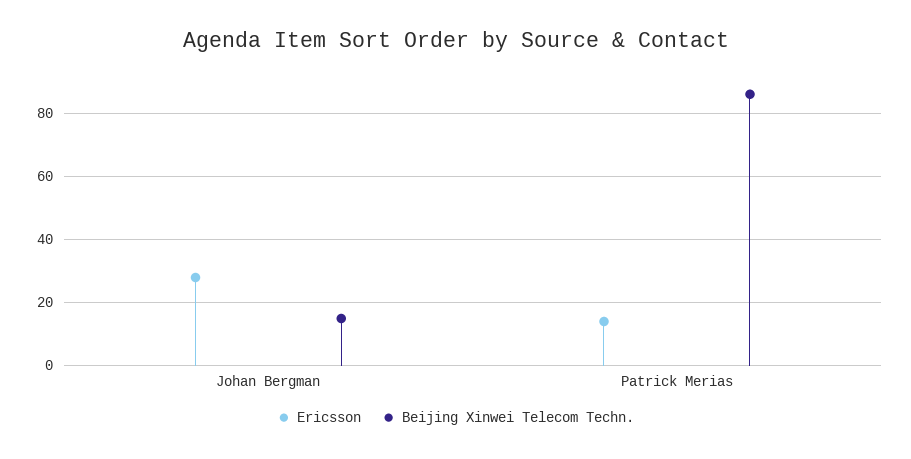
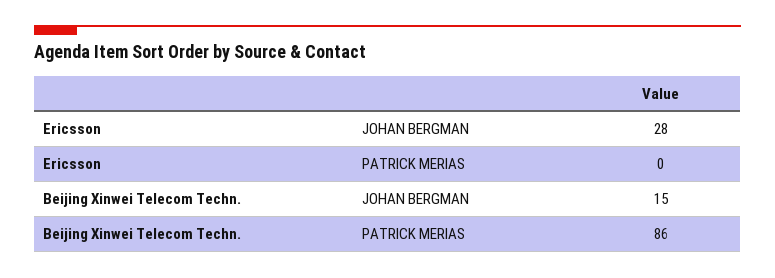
  {
    "Ericsson": {
      "Johan Bergman": 28,
-     "Patrick Merias": 15
+     "Patrick Merias": 0
    },
    "Beijing Xinwei Telecom Techn.": {
      "Johan Bergman": 15,
      "Patrick Merias": 86
    }
  }

